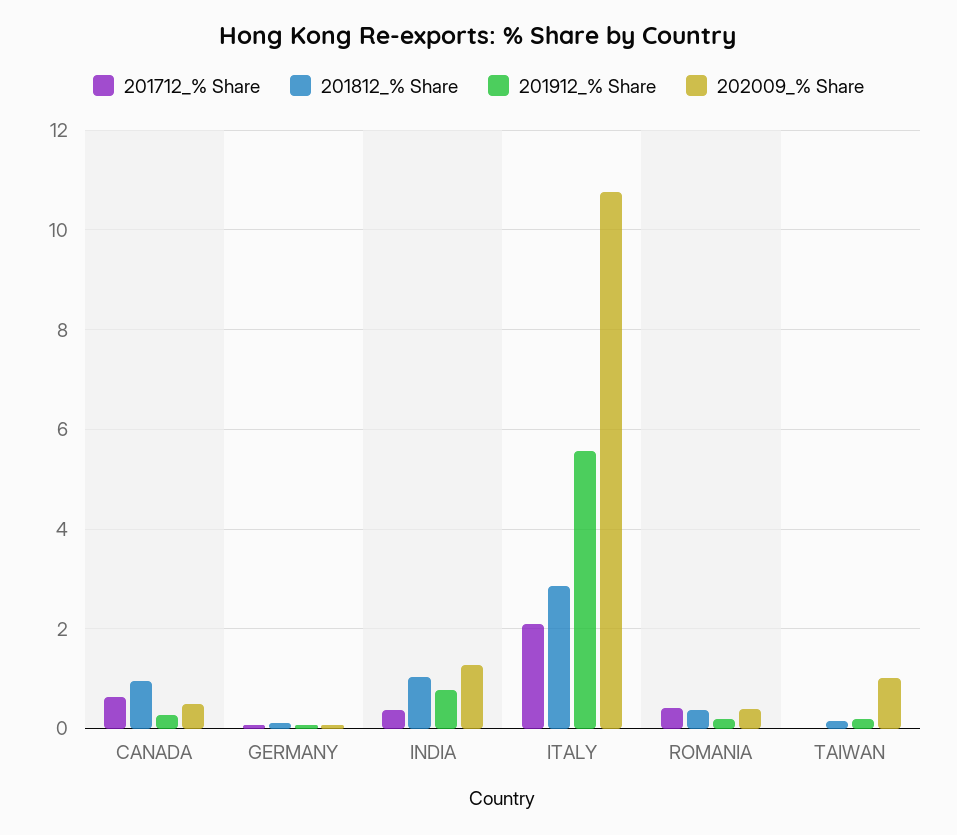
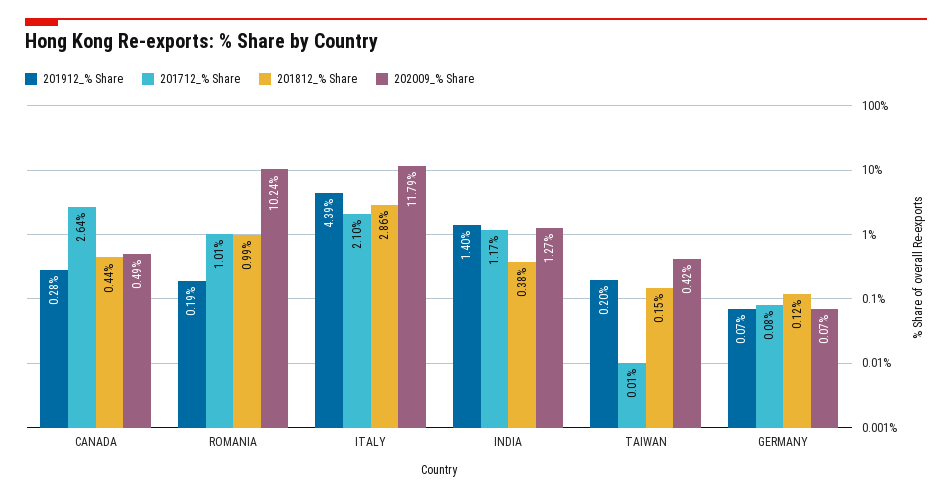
  {
    "201712_% Share": {
-     "CANADA": 0.6,
+     "CANADA": 2.64,
      "GERMANY": 0.08,
-     "INDIA": 0.4,
+     "INDIA": 1.17,
      "ITALY": 2.1,
-     "ROMANIA": 0.4,
+     "ROMANIA": 1.01,
      "TAIWAN": 0.01
    },
    "201812_% Share": {
-     "CANADA": 1,
+     "CANADA": 0.44,
      "GERMANY": 0.12,
-     "INDIA": 1,
+     "INDIA": 0.38,
      "ITALY": 2.86,
-     "ROMANIA": 0.4,
+     "ROMANIA": 0.99,
      "TAIWAN": 0.15
    },
    "201912_% Share": {
      "CANADA": 0.28,
      "GERMANY": 0.07,
-     "INDIA": 0.8,
+     "INDIA": 1.4,
-     "ITALY": 5.6,
+     "ITALY": 4.39,
      "ROMANIA": 0.19,
      "TAIWAN": 0.2
    },
    "202009_% Share": {
      "CANADA": 0.49,
      "GERMANY": 0.07,
      "INDIA": 1.27,
-     "ITALY": 10.8,
+     "ITALY": 11.79,
-     "ROMANIA": 0.4,
+     "ROMANIA": 10.24,
-     "TAIWAN": 1
+     "TAIWAN": 0.42
    }
  }

